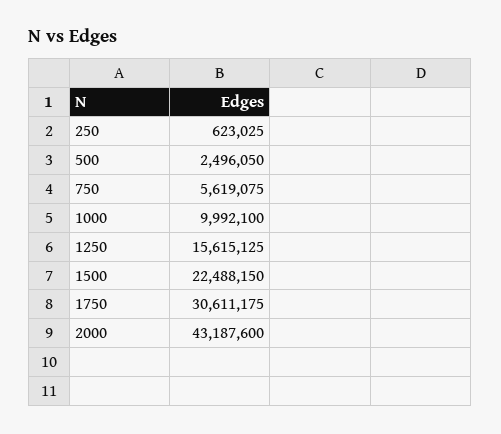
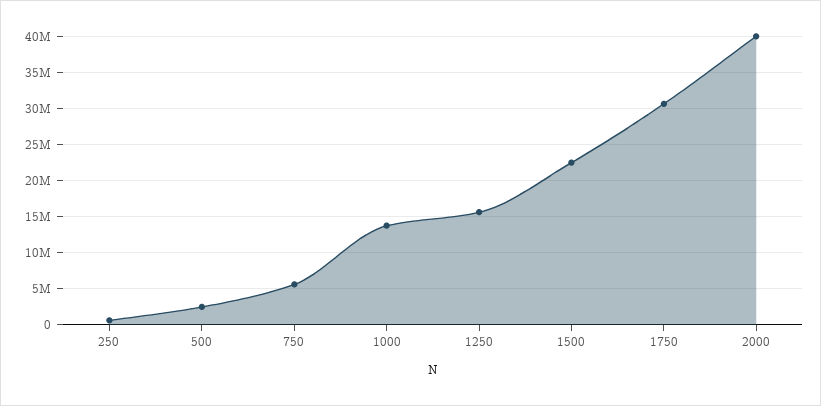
  {
    "250": 623025,
    "500": 2496050,
    "750": 5619075,
-   "1000": 9992100,
+   "1000": 14000000,
    "1250": 15615125,
    "1500": 22488150,
    "1750": 30611175,
-   "2000": 43187600
+   "2000": 40000000
  }

